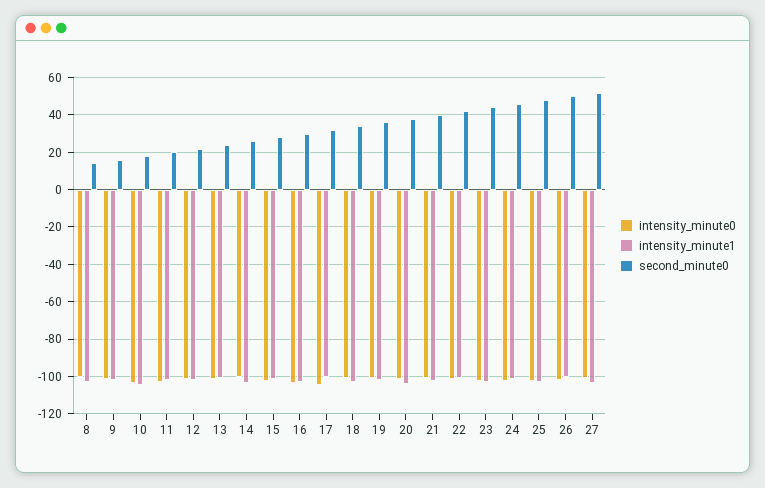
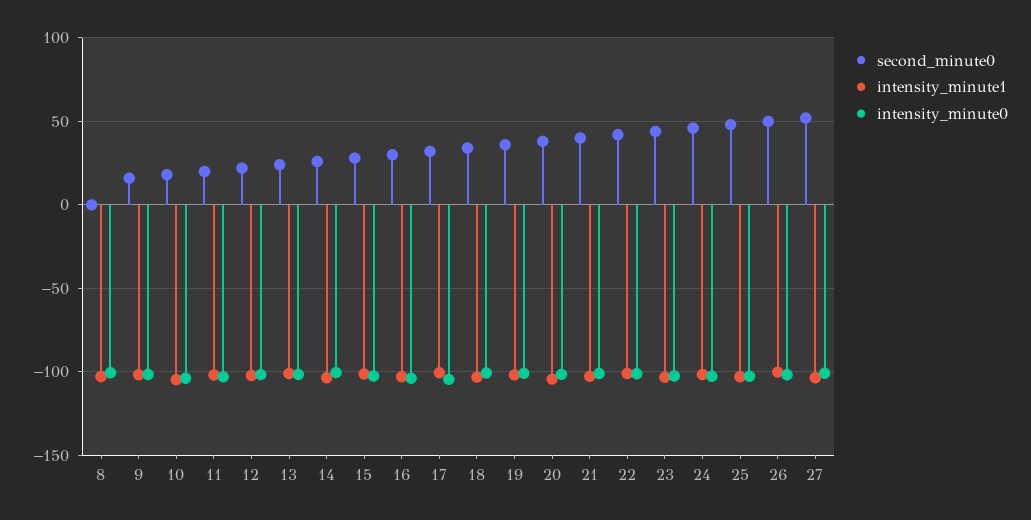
  {
    "intensity_minute0": {
      "8": -100,
      "9": -100,
      "10": -105,
      "11": -105,
      "12": -100,
      "13": -100,
      "14": -100,
      "15": -100,
      "16": -105,
      "17": -105,
      "18": -100,
      "19": -100,
      "20": -100,
      "21": -100,
      "22": -100,
      "23": -100,
      "24": -105,
      "25": -105,
      "26": -100,
      "27": -100
    },
    "intensity_minute1": {
      "8": -105,
      "9": -100,
      "10": -105,
      "11": -100,
      "12": -100,
      "13": -100,
      "14": -105,
      "15": -100,
      "16": -105,
      "17": -100,
      "18": -105,
      "19": -100,
      "20": -105,
      "21": -105,
      "22": -100,
      "23": -105,
      "24": -100,
      "25": -105,
      "26": -100,
      "27": -105
    },
    "second_minute0": {
-     "8": 15,
+     "8": 0,
      "9": 15,
      "10": 20,
      "11": 20,
      "12": 20,
      "13": 25,
      "14": 25,
      "15": 30,
      "16": 30,
      "17": 30,
      "18": 35,
      "19": 35,
      "20": 40,
      "21": 40,
      "22": 40,
      "23": 45,
      "24": 45,
      "25": 50,
      "26": 50,
      "27": 50
    }
  }

